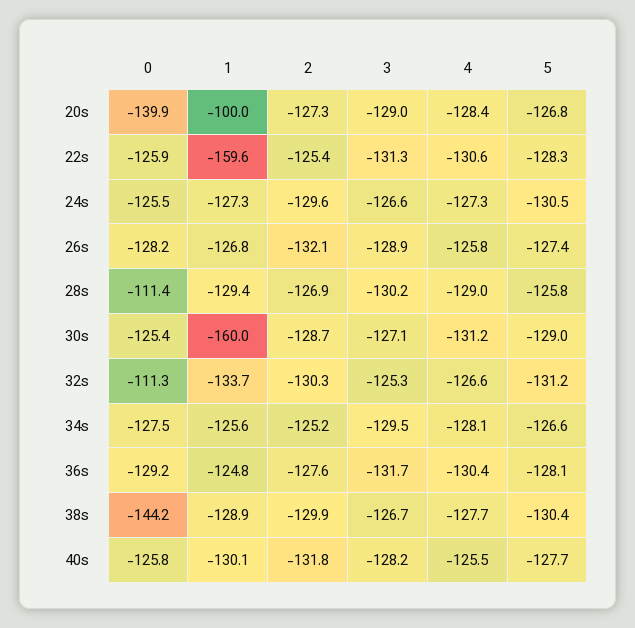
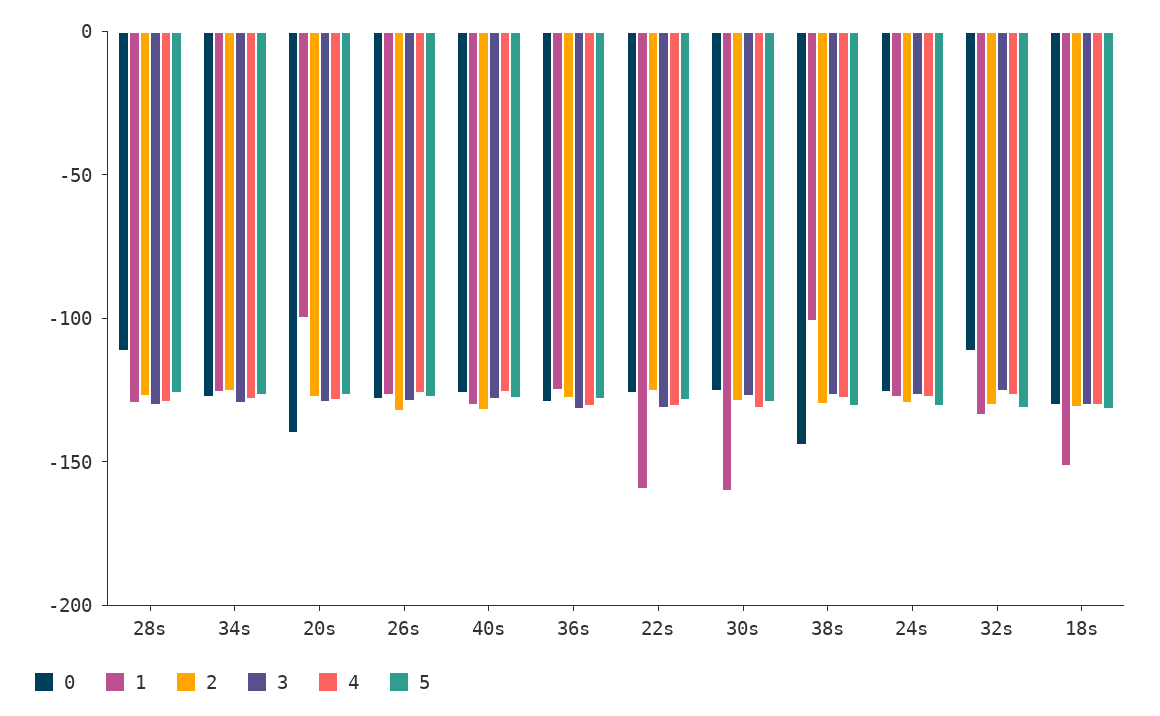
  {
    "0": {
      "20s": -139.9,
      "22s": -125.9,
      "24s": -125.5,
      "26s": -128.2,
      "28s": -111.4,
      "30s": -125.4,
      "32s": -111.3,
      "34s": -127.5,
      "36s": -129.2,
      "38s": -144.2,
-     "40s": -125.8
+     "40s": -125.8,
+     "18s": -130
    },
    "1": {
      "20s": -100,
      "22s": -159.6,
      "24s": -127.3,
      "26s": -126.8,
      "28s": -129.4,
      "30s": -160,
      "32s": -133.7,
      "34s": -125.6,
      "36s": -124.8,
-     "38s": -128.9,
+     "38s": -100,
-     "40s": -130.1
+     "40s": -130.1,
+     "18s": -150
    },
    "2": {
      "20s": -127.3,
      "22s": -125.4,
      "24s": -129.6,
      "26s": -132.1,
      "28s": -126.9,
      "30s": -128.7,
      "32s": -130.3,
      "34s": -125.2,
      "36s": -127.6,
      "38s": -129.9,
-     "40s": -131.8
+     "40s": -131.8,
+     "18s": -130
    },
    "3": {
      "20s": -129,
      "22s": -131.3,
      "24s": -126.6,
      "26s": -128.9,
      "28s": -130.2,
      "30s": -127.1,
      "32s": -125.3,
      "34s": -129.5,
      "36s": -131.7,
      "38s": -126.7,
-     "40s": -128.2
+     "40s": -128.2,
+     "18s": -130
    },
    "4": {
      "20s": -128.4,
      "22s": -130.6,
      "24s": -127.3,
      "26s": -125.8,
      "28s": -129,
      "30s": -131.2,
      "32s": -126.6,
      "34s": -128.1,
      "36s": -130.4,
      "38s": -127.7,
-     "40s": -125.5
+     "40s": -125.5,
+     "18s": -130
    },
    "5": {
      "20s": -126.8,
      "22s": -128.3,
      "24s": -130.5,
      "26s": -127.4,
      "28s": -125.8,
      "30s": -129,
      "32s": -131.2,
      "34s": -126.6,
      "36s": -128.1,
      "38s": -130.4,
-     "40s": -127.7
+     "40s": -127.7,
+     "18s": -130
    }
  }

